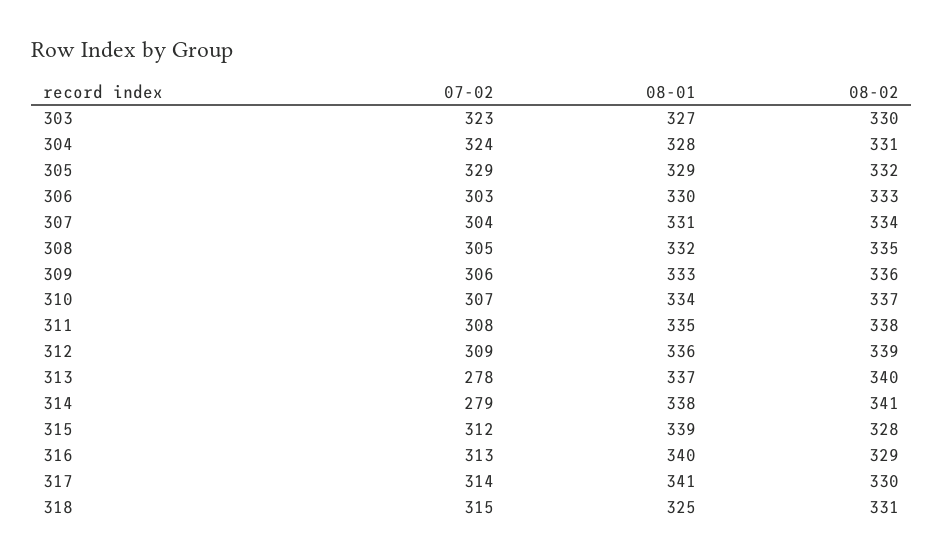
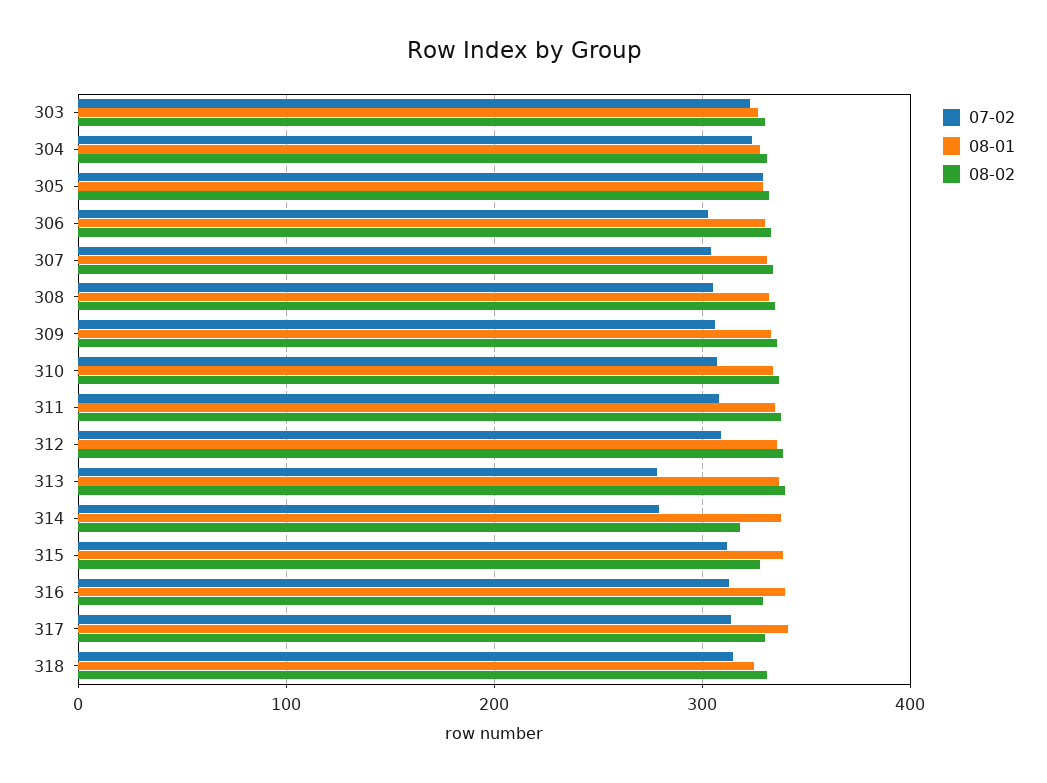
  {
    "07-02": {
      "303": 323,
      "304": 324,
      "305": 329,
      "306": 303,
      "307": 304,
      "308": 305,
      "309": 306,
      "310": 307,
      "311": 308,
      "312": 309,
      "313": 278,
      "314": 279,
      "315": 312,
      "316": 313,
      "317": 314,
      "318": 315
    },
    "08-01": {
      "303": 327,
      "304": 328,
      "305": 329,
      "306": 330,
      "307": 331,
      "308": 332,
      "309": 333,
      "310": 334,
      "311": 335,
      "312": 336,
      "313": 337,
      "314": 338,
      "315": 339,
      "316": 340,
      "317": 341,
      "318": 325
    },
    "08-02": {
      "303": 330,
      "304": 331,
      "305": 332,
      "306": 333,
      "307": 334,
      "308": 335,
      "309": 336,
      "310": 337,
      "311": 338,
      "312": 339,
      "313": 340,
-     "314": 341,
+     "314": 320,
      "315": 328,
      "316": 329,
      "317": 330,
      "318": 331
    }
  }

